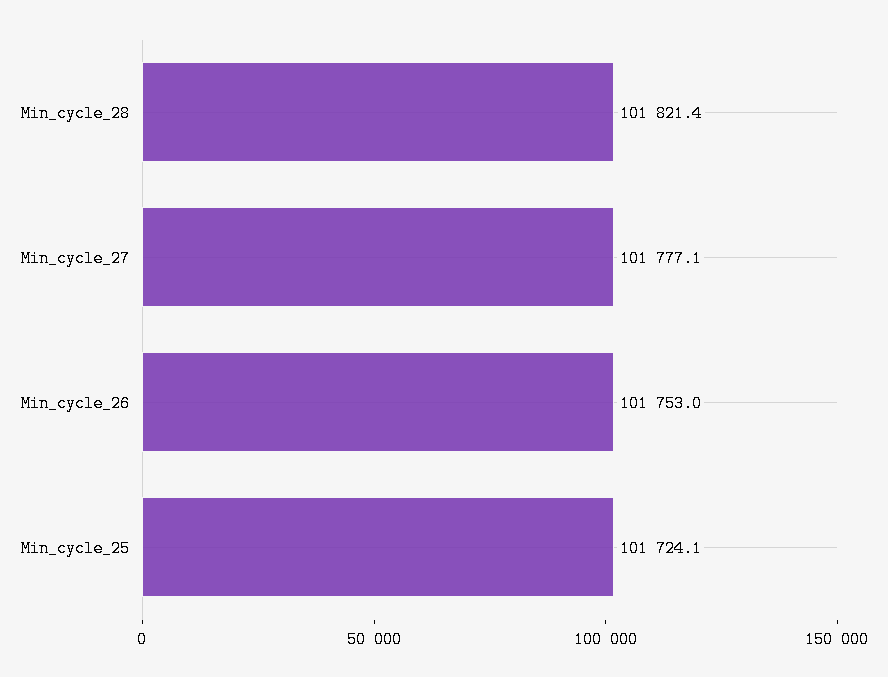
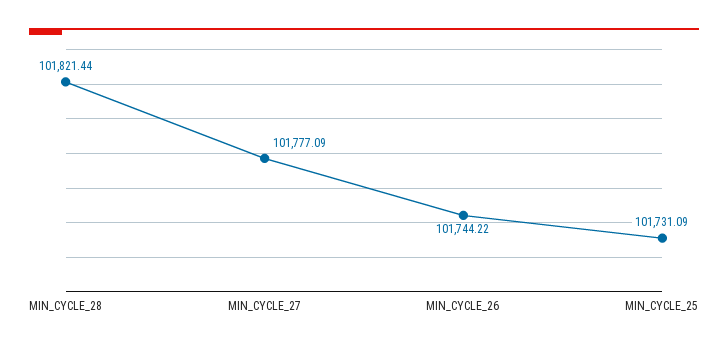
  {
    "Min_cycle_28": 101821.44,
    "Min_cycle_27": 101777.09,
-   "Min_cycle_26": 101753,
+   "Min_cycle_26": 101744.22,
-   "Min_cycle_25": 101724.1
+   "Min_cycle_25": 101731.09
  }

